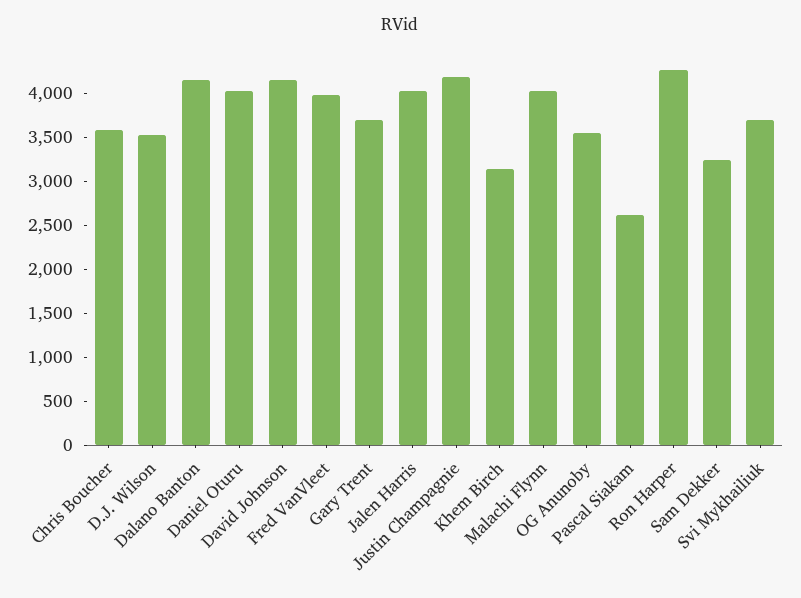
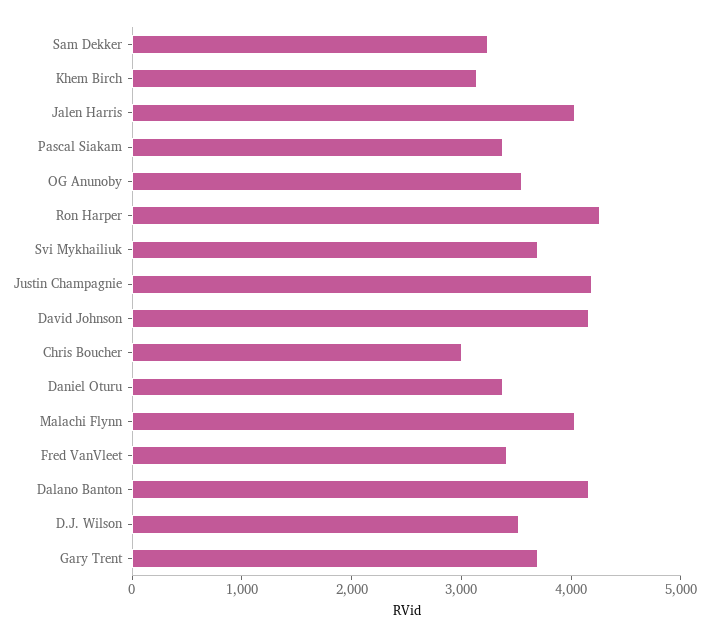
  {
-   "Chris Boucher": 3600,
+   "Chris Boucher": 3000,
    "D.J. Wilson": 3500,
    "Dalano Banton": 4200,
-   "Daniel Oturu": 4000,
+   "Daniel Oturu": 3400,
    "David Johnson": 4200,
-   "Fred VanVleet": 4000,
+   "Fred VanVleet": 3400,
    "Gary Trent": 3700,
    "Jalen Harris": 4000,
    "Justin Champagnie": 4200,
    "Khem Birch": 3100,
    "Malachi Flynn": 4000,
    "OG Anunoby": 3500,
-   "Pascal Siakam": 2600,
+   "Pascal Siakam": 3400,
    "Ron Harper": 4300,
    "Sam Dekker": 3200,
    "Svi Mykhailiuk": 3700
  }

